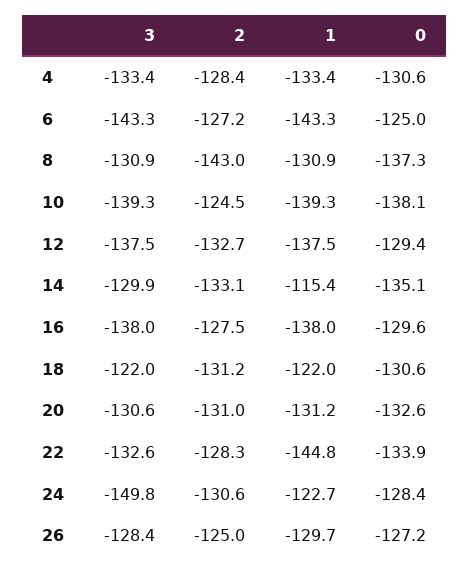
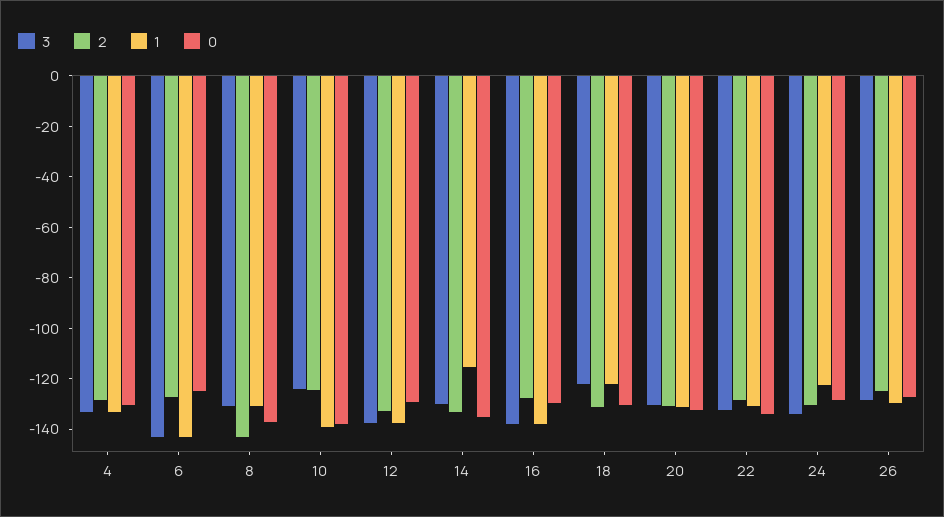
  {
    "3": {
      "4": -133.4,
      "6": -143.3,
      "8": -130.9,
-     "10": -139.3,
+     "10": -125,
      "12": -137.5,
      "14": -129.9,
      "16": -138,
      "18": -122,
      "20": -130.6,
      "22": -132.6,
-     "24": -149.8,
+     "24": -135,
      "26": -128.4
    },
    "2": {
      "4": -128.4,
      "6": -127.2,
      "8": -143,
      "10": -124.5,
      "12": -132.7,
      "14": -133.1,
      "16": -127.5,
      "18": -131.2,
      "20": -131,
      "22": -128.3,
      "24": -130.6,
      "26": -125
    },
    "1": {
      "4": -133.4,
      "6": -143.3,
      "8": -130.9,
      "10": -139.3,
      "12": -137.5,
      "14": -115.4,
      "16": -138,
      "18": -122,
      "20": -131.2,
-     "22": -144.8,
+     "22": -130,
      "24": -122.7,
      "26": -129.7
    },
    "0": {
      "4": -130.6,
      "6": -125,
      "8": -137.3,
      "10": -138.1,
      "12": -129.4,
      "14": -135.1,
      "16": -129.6,
      "18": -130.6,
      "20": -132.6,
      "22": -133.9,
      "24": -128.4,
      "26": -127.2
    }
  }

